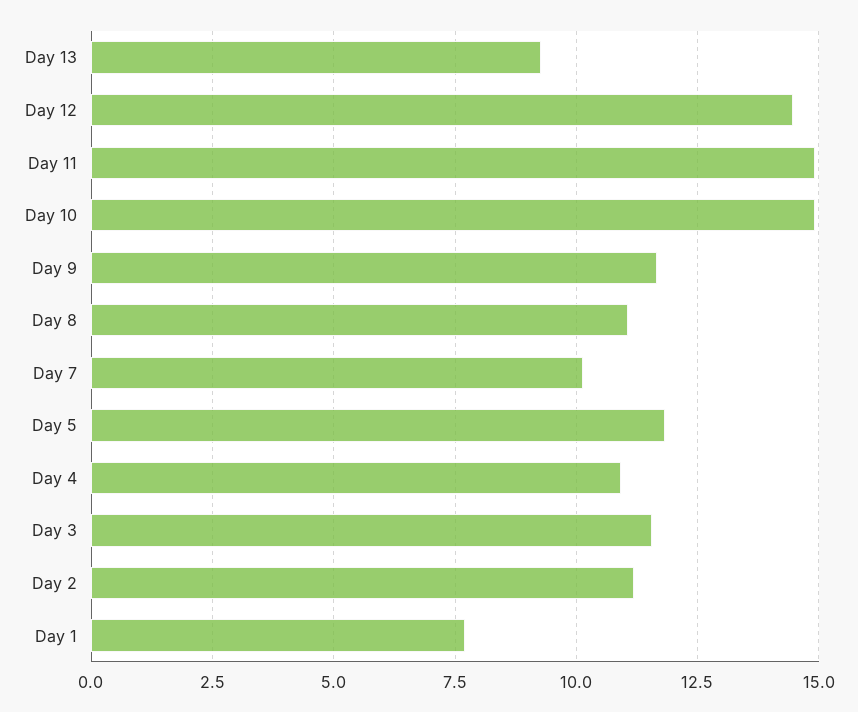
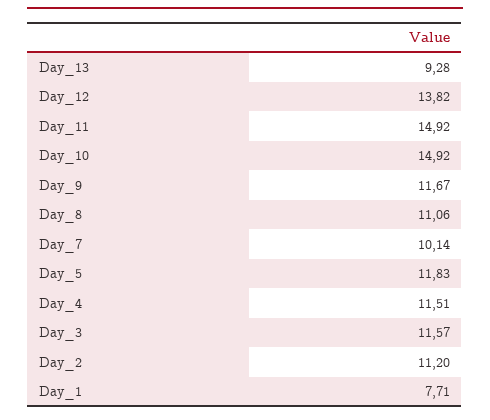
  {
    "Day 13": 9.28,
-   "Day 12": 14.5,
+   "Day 12": 13.82,
    "Day 11": 14.92,
    "Day 10": 14.92,
    "Day 9": 11.67,
    "Day 8": 11.06,
    "Day 7": 10.14,
    "Day 5": 11.83,
-   "Day 4": 11,
+   "Day 4": 11.51,
    "Day 3": 11.57,
    "Day 2": 11.2,
    "Day 1": 7.71
  }

